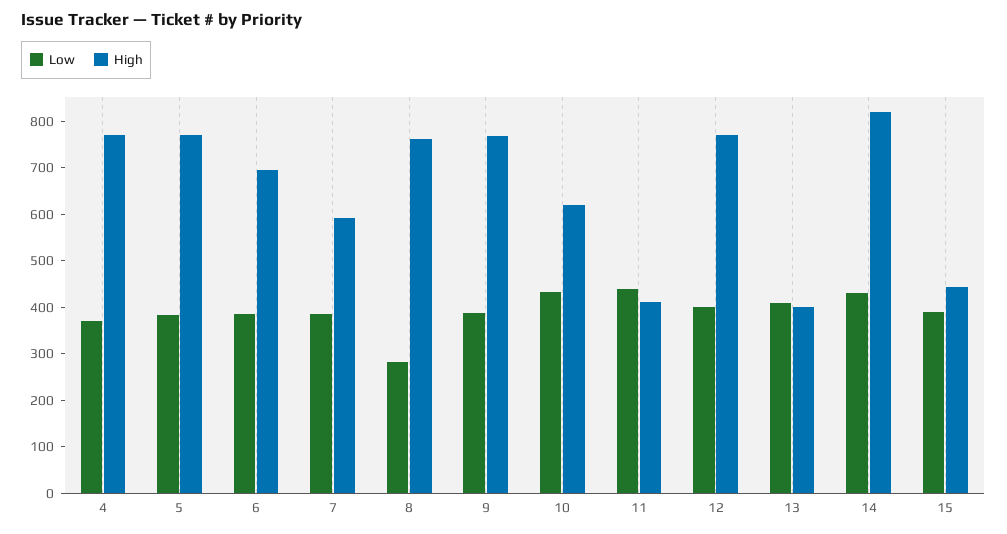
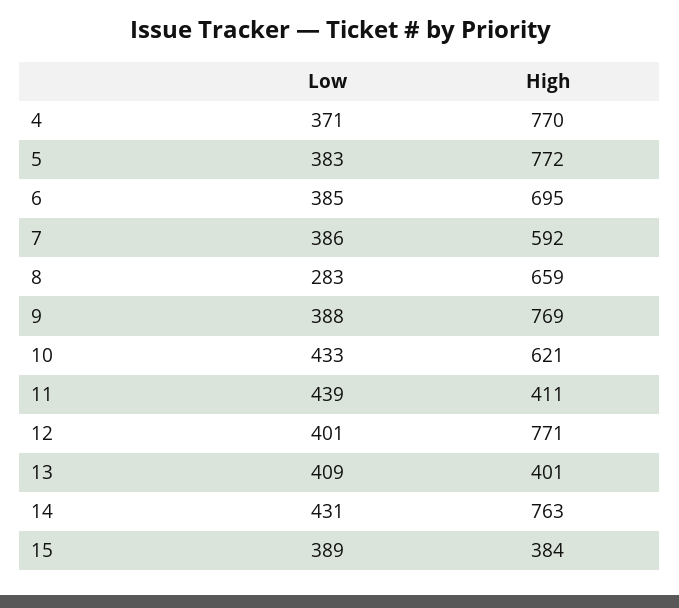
  {
    "Low": {
      "4": 371,
      "5": 383,
      "6": 385,
      "7": 386,
      "8": 283,
      "9": 388,
      "10": 433,
      "11": 439,
      "12": 401,
      "13": 409,
      "14": 431,
      "15": 389
    },
    "High": {
      "4": 770,
      "5": 772,
      "6": 695,
      "7": 592,
-     "8": 760,
+     "8": 659,
      "9": 769,
      "10": 621,
      "11": 411,
      "12": 771,
      "13": 401,
-     "14": 820,
+     "14": 763,
-     "15": 440
+     "15": 384
    }
  }

